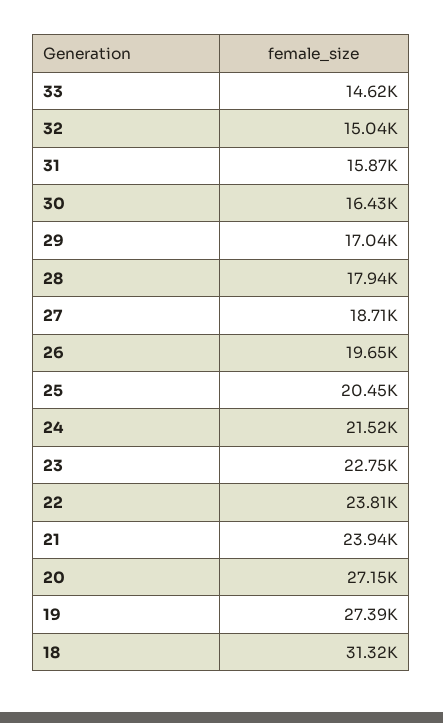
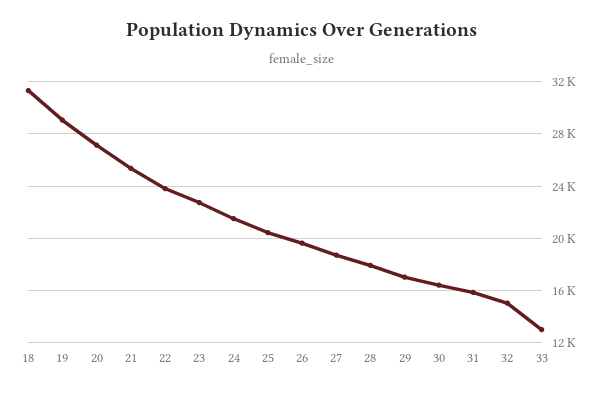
  {
-   "33": 14620,
+   "33": 13000,
    "32": 15040,
    "31": 15870,
    "30": 16430,
    "29": 17040,
    "28": 17940,
    "27": 18710,
    "26": 19650,
    "25": 20450,
    "24": 21520,
    "23": 22750,
    "22": 23810,
-   "21": 23940,
+   "21": 25500,
    "20": 27150,
-   "19": 27390,
+   "19": 29000,
    "18": 31320
  }

